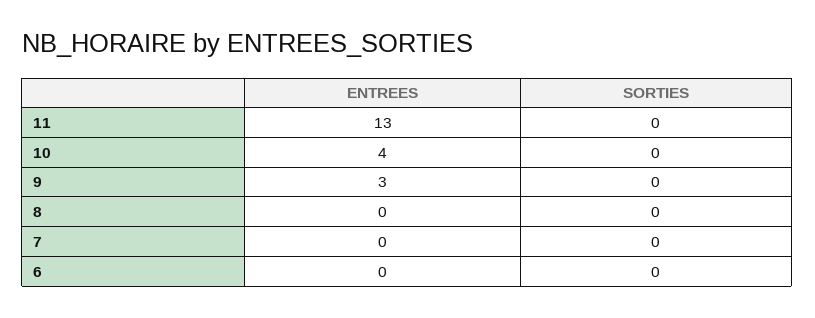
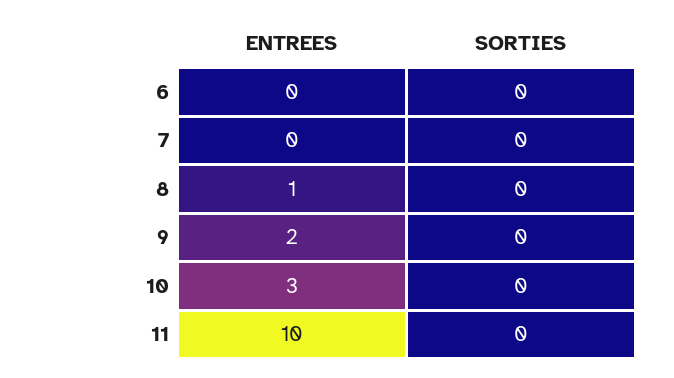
  {
    "ENTREES": {
-     "11": 13,
+     "11": 10,
-     "10": 4,
+     "10": 3,
-     "9": 3,
+     "9": 2,
-     "8": 0,
+     "8": 1,
      "7": 0,
      "6": 0
    },
    "SORTIES": {
      "11": 0,
      "10": 0,
      "9": 0,
      "8": 0,
      "7": 0,
      "6": 0
    }
  }

